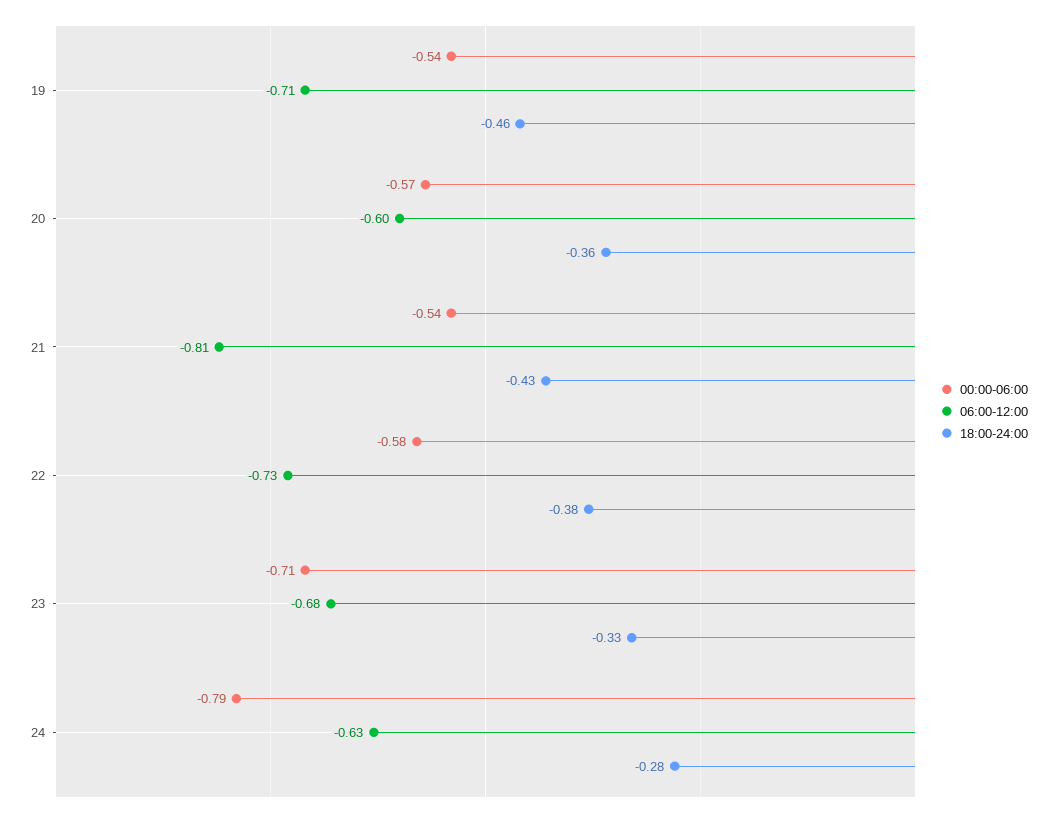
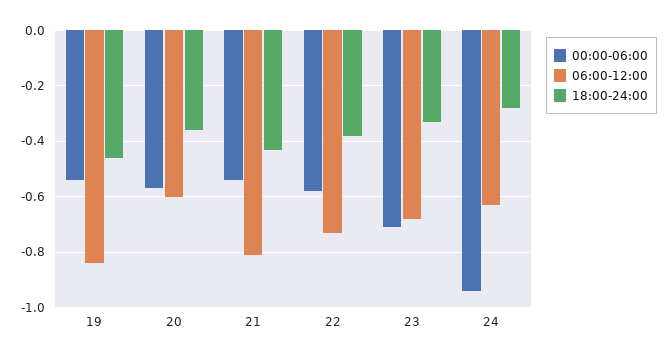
  {
    "00:00-06:00": {
      "19": -0.54,
      "20": -0.57,
      "21": -0.54,
      "22": -0.58,
      "23": -0.71,
-     "24": -0.79
+     "24": -0.95
    },
    "06:00-12:00": {
-     "19": -0.71,
+     "19": -0.85,
      "20": -0.6,
      "21": -0.81,
      "22": -0.73,
      "23": -0.68,
      "24": -0.63
    },
    "18:00-24:00": {
      "19": -0.46,
      "20": -0.36,
      "21": -0.43,
      "22": -0.38,
      "23": -0.33,
      "24": -0.28
    }
  }

